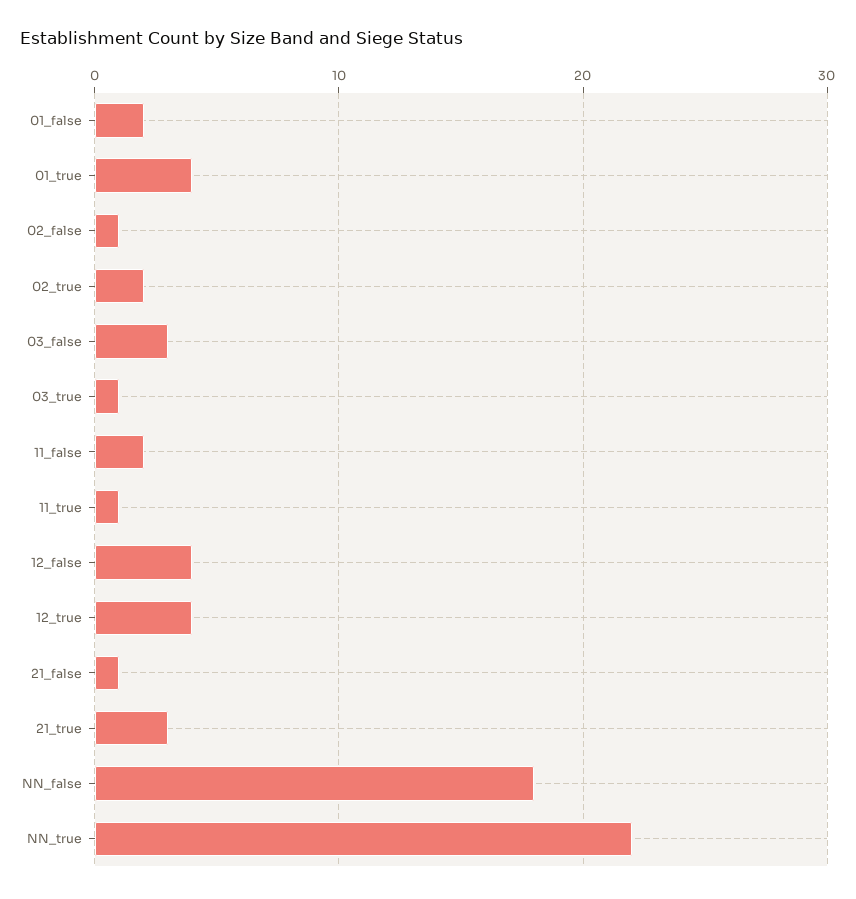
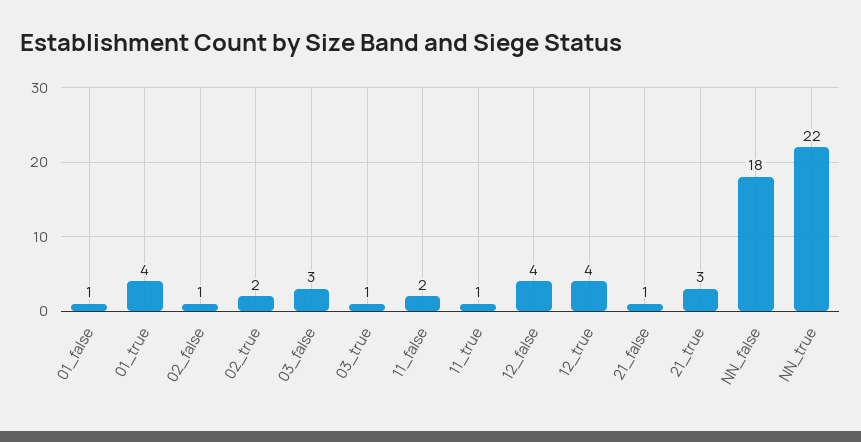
  {
-   "01_false": 2,
+   "01_false": 1,
    "01_true": 4,
    "02_false": 1,
    "02_true": 2,
    "03_false": 3,
    "03_true": 1,
    "11_false": 2,
    "11_true": 1,
    "12_false": 4,
    "12_true": 4,
    "21_false": 1,
    "21_true": 3,
    "NN_false": 18,
    "NN_true": 22
  }

